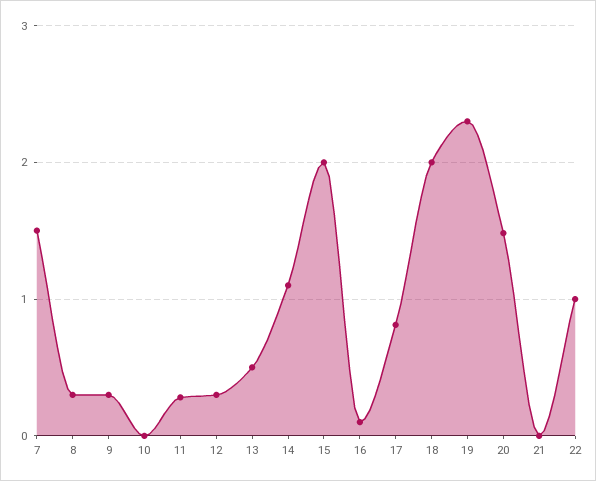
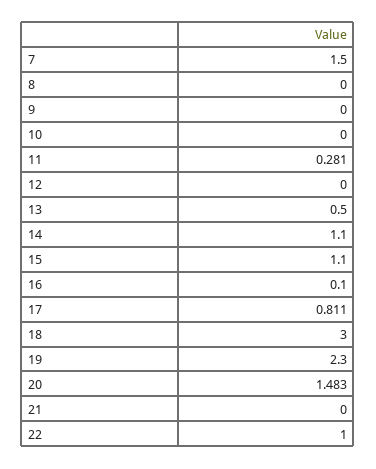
  {
    "7": 1.5,
-   "8": 0.3,
+   "8": 0,
-   "9": 0.3,
+   "9": 0,
    "10": 0,
    "11": 0.281,
-   "12": 0.3,
+   "12": 0,
    "13": 0.5,
    "14": 1.1,
-   "15": 2,
+   "15": 1.1,
    "16": 0.1,
    "17": 0.811,
-   "18": 2,
+   "18": 3,
    "19": 2.3,
    "20": 1.483,
    "21": 0,
    "22": 1
  }

